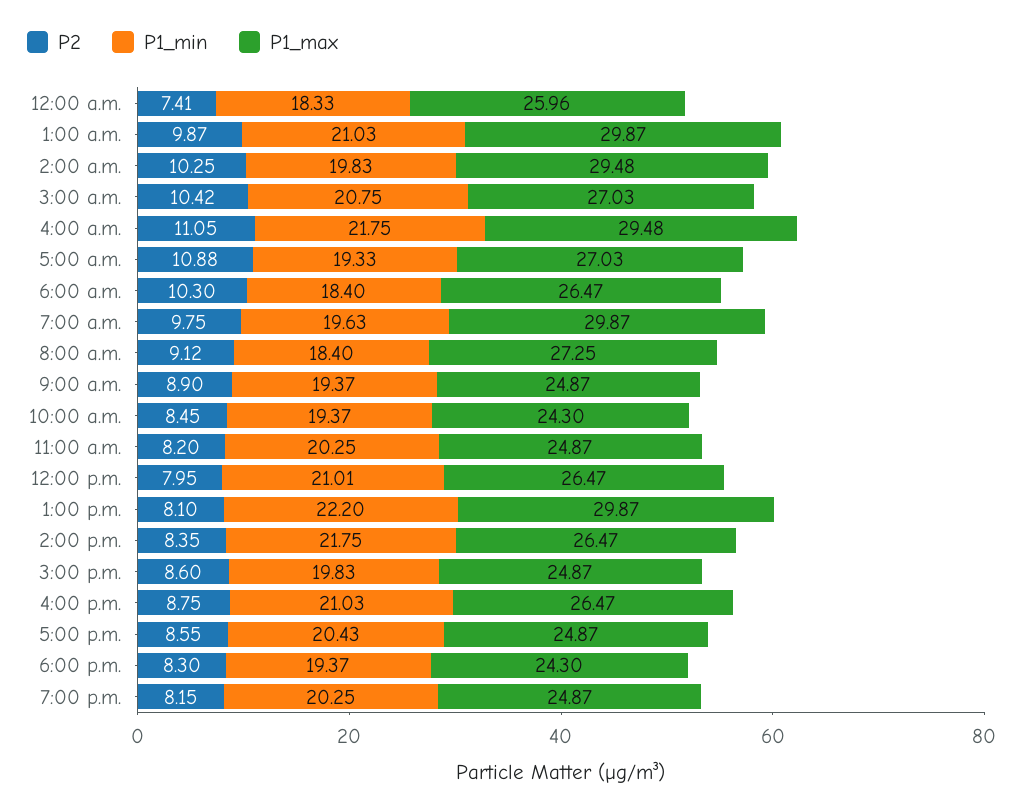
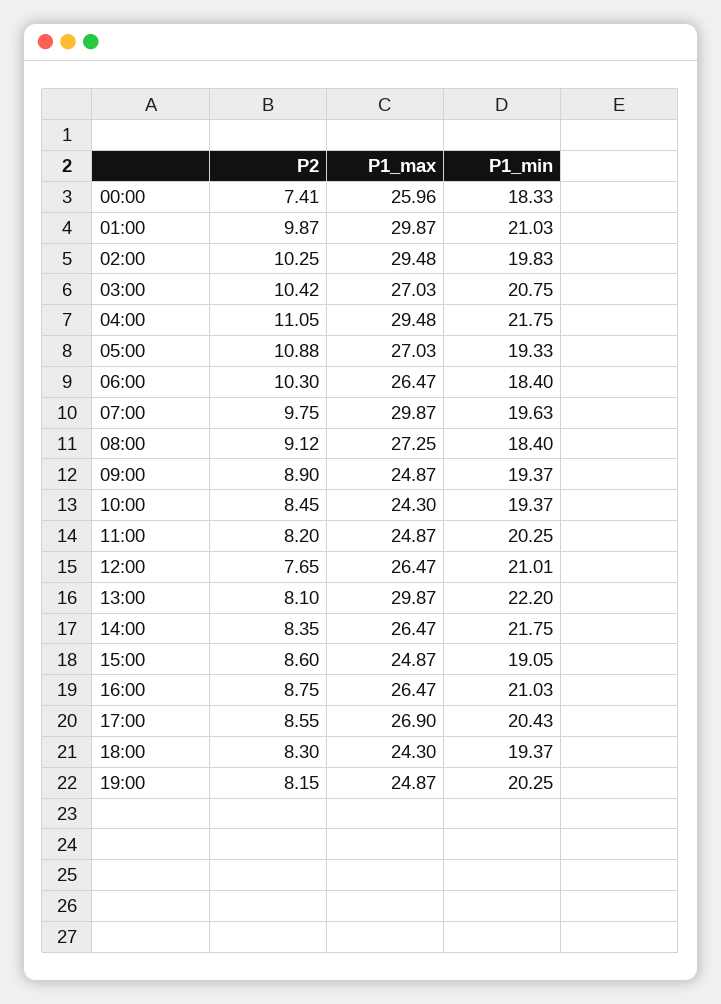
  {
    "P2": {
      "12:00 a.m.": 7.41,
      "1:00 a.m.": 9.87,
      "2:00 a.m.": 10.25,
      "3:00 a.m.": 10.42,
      "4:00 a.m.": 11.05,
      "5:00 a.m.": 10.88,
      "6:00 a.m.": 10.3,
      "7:00 a.m.": 9.75,
      "8:00 a.m.": 9.12,
      "9:00 a.m.": 8.9,
      "10:00 a.m.": 8.45,
      "11:00 a.m.": 8.2,
-     "12:00 p.m.": 7.95,
+     "12:00 p.m.": 7.65,
      "1:00 p.m.": 8.1,
      "2:00 p.m.": 8.35,
      "3:00 p.m.": 8.6,
      "4:00 p.m.": 8.75,
      "5:00 p.m.": 8.55,
      "6:00 p.m.": 8.3,
      "7:00 p.m.": 8.15
    },
    "P1_min": {
      "12:00 a.m.": 18.33,
      "1:00 a.m.": 21.03,
      "2:00 a.m.": 19.83,
      "3:00 a.m.": 20.75,
      "4:00 a.m.": 21.75,
      "5:00 a.m.": 19.33,
      "6:00 a.m.": 18.4,
      "7:00 a.m.": 19.63,
      "8:00 a.m.": 18.4,
      "9:00 a.m.": 19.37,
      "10:00 a.m.": 19.37,
      "11:00 a.m.": 20.25,
      "12:00 p.m.": 21.01,
      "1:00 p.m.": 22.2,
      "2:00 p.m.": 21.75,
-     "3:00 p.m.": 19.83,
+     "3:00 p.m.": 19.05,
      "4:00 p.m.": 21.03,
      "5:00 p.m.": 20.43,
      "6:00 p.m.": 19.37,
      "7:00 p.m.": 20.25
    },
    "P1_max": {
      "12:00 a.m.": 25.96,
      "1:00 a.m.": 29.87,
      "2:00 a.m.": 29.48,
      "3:00 a.m.": 27.03,
      "4:00 a.m.": 29.48,
      "5:00 a.m.": 27.03,
      "6:00 a.m.": 26.47,
      "7:00 a.m.": 29.87,
      "8:00 a.m.": 27.25,
      "9:00 a.m.": 24.87,
      "10:00 a.m.": 24.3,
      "11:00 a.m.": 24.87,
      "12:00 p.m.": 26.47,
      "1:00 p.m.": 29.87,
      "2:00 p.m.": 26.47,
      "3:00 p.m.": 24.87,
      "4:00 p.m.": 26.47,
-     "5:00 p.m.": 24.87,
+     "5:00 p.m.": 26.9,
      "6:00 p.m.": 24.3,
      "7:00 p.m.": 24.87
    }
  }

